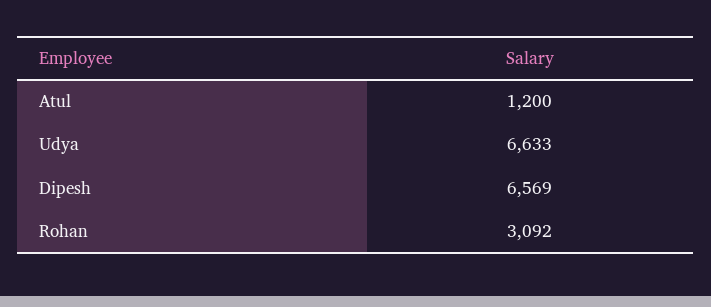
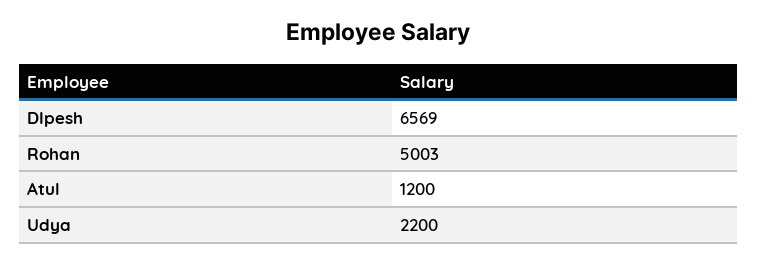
  {
    "Atul": 1200,
-   "Udya": 6633,
+   "Udya": 2200,
    "Dipesh": 6569,
-   "Rohan": 3092
+   "Rohan": 5003
  }

